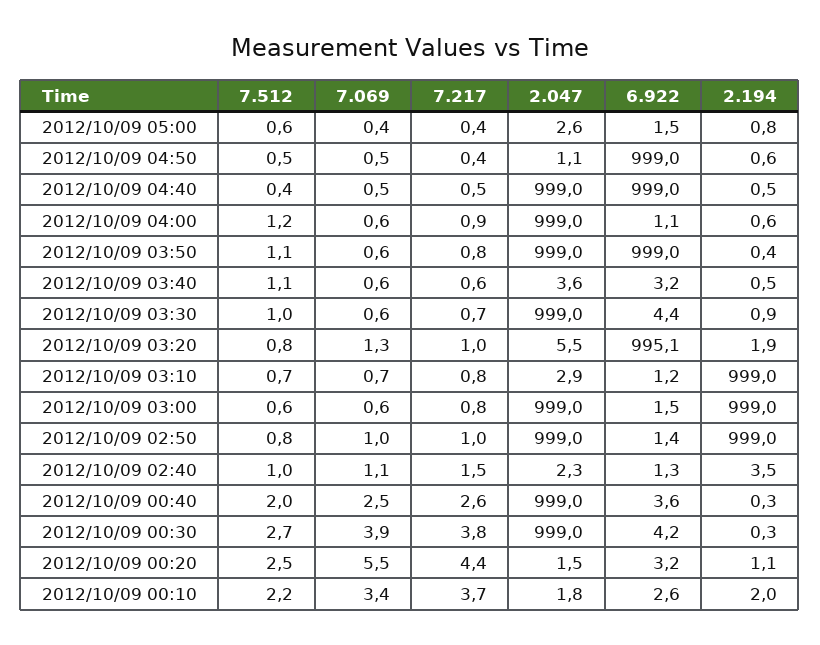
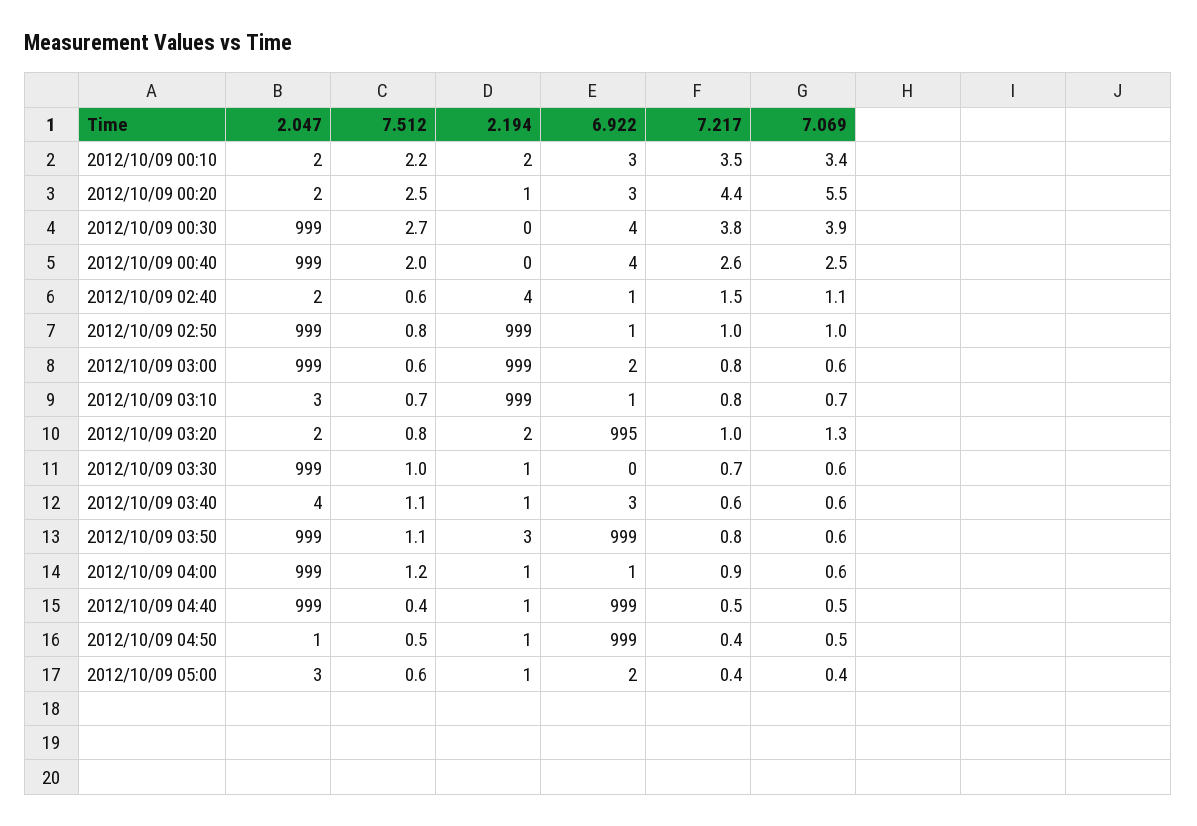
  {
    "7.512": {
      "2012/10/09 05:00": 0.6,
      "2012/10/09 04:50": 0.5,
      "2012/10/09 04:40": 0.4,
      "2012/10/09 04:00": 1.2,
      "2012/10/09 03:50": 1.1,
      "2012/10/09 03:40": 1.1,
      "2012/10/09 03:30": 1,
      "2012/10/09 03:20": 0.8,
      "2012/10/09 03:10": 0.7,
      "2012/10/09 03:00": 0.6,
      "2012/10/09 02:50": 0.8,
-     "2012/10/09 02:40": 1,
+     "2012/10/09 02:40": 0.6,
      "2012/10/09 00:40": 2,
      "2012/10/09 00:30": 2.7,
      "2012/10/09 00:20": 2.5,
      "2012/10/09 00:10": 2.2
    },
    "7.069": {
      "2012/10/09 05:00": 0.4,
      "2012/10/09 04:50": 0.5,
      "2012/10/09 04:40": 0.5,
      "2012/10/09 04:00": 0.6,
      "2012/10/09 03:50": 0.6,
      "2012/10/09 03:40": 0.6,
      "2012/10/09 03:30": 0.6,
      "2012/10/09 03:20": 1.3,
      "2012/10/09 03:10": 0.7,
      "2012/10/09 03:00": 0.6,
      "2012/10/09 02:50": 1,
      "2012/10/09 02:40": 1.1,
      "2012/10/09 00:40": 2.5,
      "2012/10/09 00:30": 3.9,
      "2012/10/09 00:20": 5.5,
      "2012/10/09 00:10": 3.4
    },
    "7.217": {
      "2012/10/09 05:00": 0.4,
      "2012/10/09 04:50": 0.4,
      "2012/10/09 04:40": 0.5,
      "2012/10/09 04:00": 0.9,
      "2012/10/09 03:50": 0.8,
      "2012/10/09 03:40": 0.6,
      "2012/10/09 03:30": 0.7,
      "2012/10/09 03:20": 1,
      "2012/10/09 03:10": 0.8,
      "2012/10/09 03:00": 0.8,
      "2012/10/09 02:50": 1,
      "2012/10/09 02:40": 1.5,
      "2012/10/09 00:40": 2.6,
      "2012/10/09 00:30": 3.8,
      "2012/10/09 00:20": 4.4,
-     "2012/10/09 00:10": 3.7
+     "2012/10/09 00:10": 3.5
    },
    "2.047": {
      "2012/10/09 05:00": 2.6,
      "2012/10/09 04:50": 1.1,
      "2012/10/09 04:40": 999,
      "2012/10/09 04:00": 999,
      "2012/10/09 03:50": 999,
      "2012/10/09 03:40": 3.6,
      "2012/10/09 03:30": 999,
-     "2012/10/09 03:20": 5.5,
+     "2012/10/09 03:20": 2,
      "2012/10/09 03:10": 2.9,
      "2012/10/09 03:00": 999,
      "2012/10/09 02:50": 999,
      "2012/10/09 02:40": 2.3,
      "2012/10/09 00:40": 999,
      "2012/10/09 00:30": 999,
      "2012/10/09 00:20": 1.5,
      "2012/10/09 00:10": 1.8
    },
    "6.922": {
      "2012/10/09 05:00": 1.5,
      "2012/10/09 04:50": 999,
      "2012/10/09 04:40": 999,
      "2012/10/09 04:00": 1.1,
      "2012/10/09 03:50": 999,
      "2012/10/09 03:40": 3.2,
-     "2012/10/09 03:30": 4.4,
+     "2012/10/09 03:30": 0,
      "2012/10/09 03:20": 995.1,
      "2012/10/09 03:10": 1.2,
      "2012/10/09 03:00": 1.5,
      "2012/10/09 02:50": 1.4,
      "2012/10/09 02:40": 1.3,
      "2012/10/09 00:40": 3.6,
      "2012/10/09 00:30": 4.2,
      "2012/10/09 00:20": 3.2,
      "2012/10/09 00:10": 2.6
    },
    "2.194": {
      "2012/10/09 05:00": 0.8,
      "2012/10/09 04:50": 0.6,
      "2012/10/09 04:40": 0.5,
      "2012/10/09 04:00": 0.6,
-     "2012/10/09 03:50": 0.4,
+     "2012/10/09 03:50": 3,
      "2012/10/09 03:40": 0.5,
      "2012/10/09 03:30": 0.9,
      "2012/10/09 03:20": 1.9,
      "2012/10/09 03:10": 999,
      "2012/10/09 03:00": 999,
      "2012/10/09 02:50": 999,
      "2012/10/09 02:40": 3.5,
      "2012/10/09 00:40": 0.3,
      "2012/10/09 00:30": 0.3,
      "2012/10/09 00:20": 1.1,
      "2012/10/09 00:10": 2
    }
  }

